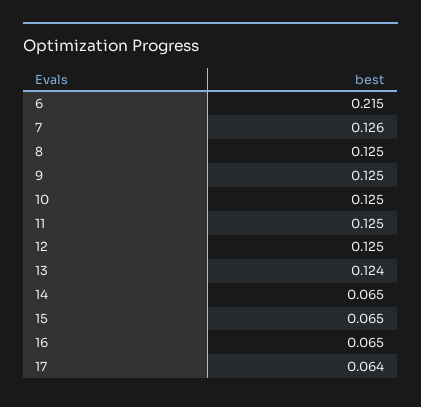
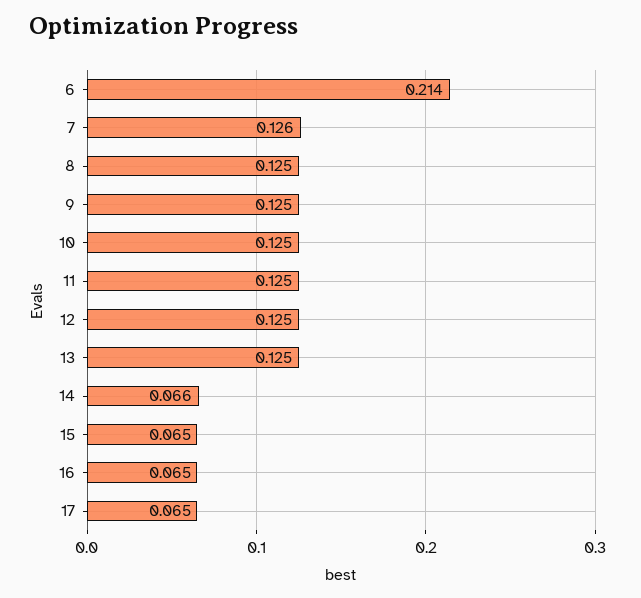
  {
-   "6": 0.215,
+   "6": 0.214,
    "7": 0.126,
    "8": 0.125,
    "9": 0.125,
    "10": 0.125,
    "11": 0.125,
    "12": 0.125,
-   "13": 0.124,
+   "13": 0.125,
-   "14": 0.065,
+   "14": 0.066,
    "15": 0.065,
    "16": 0.065,
-   "17": 0.064
+   "17": 0.065
  }

